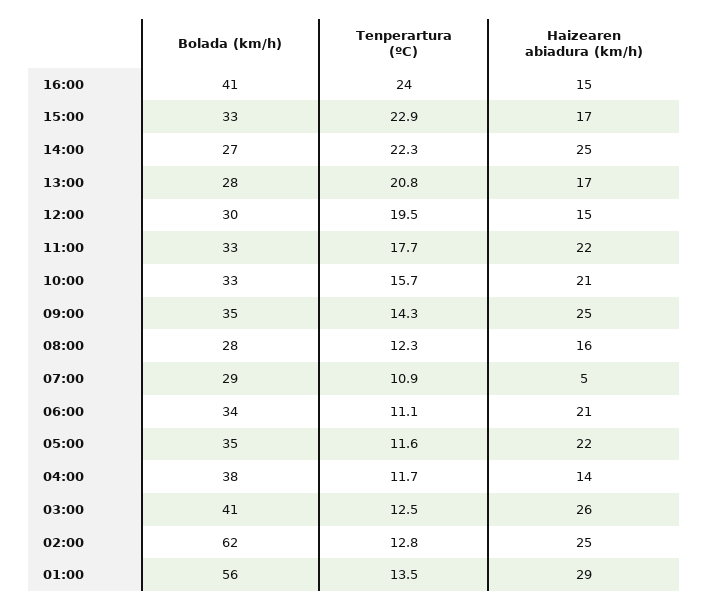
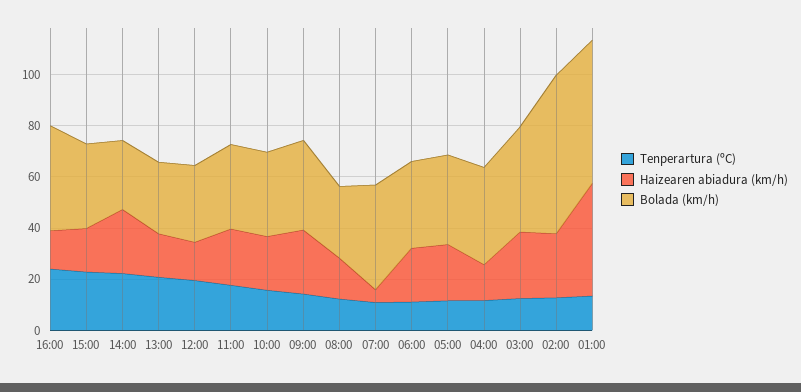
  {
    "Bolada (km/h)": {
      "16:00": 41,
      "15:00": 33,
      "14:00": 27,
      "13:00": 28,
      "12:00": 30,
      "11:00": 33,
      "10:00": 33,
      "09:00": 35,
      "08:00": 28,
-     "07:00": 29,
+     "07:00": 40,
      "06:00": 34,
      "05:00": 35,
      "04:00": 38,
      "03:00": 41,
      "02:00": 62,
      "01:00": 56
    },
    "Tenperartura (ºC)": {
      "16:00": 24,
      "15:00": 22.9,
      "14:00": 22.3,
      "13:00": 20.8,
      "12:00": 19.5,
      "11:00": 17.7,
      "10:00": 15.7,
      "09:00": 14.3,
      "08:00": 12.3,
      "07:00": 10.9,
      "06:00": 11.1,
      "05:00": 11.6,
      "04:00": 11.7,
      "03:00": 12.5,
      "02:00": 12.8,
      "01:00": 13.5
    },
    "Haizearen abiadura (km/h)": {
      "16:00": 15,
      "15:00": 17,
      "14:00": 25,
      "13:00": 17,
      "12:00": 15,
      "11:00": 22,
      "10:00": 21,
      "09:00": 25,
      "08:00": 16,
      "07:00": 5,
      "06:00": 21,
      "05:00": 22,
      "04:00": 14,
      "03:00": 26,
      "02:00": 25,
-     "01:00": 29
+     "01:00": 45
    }
  }

